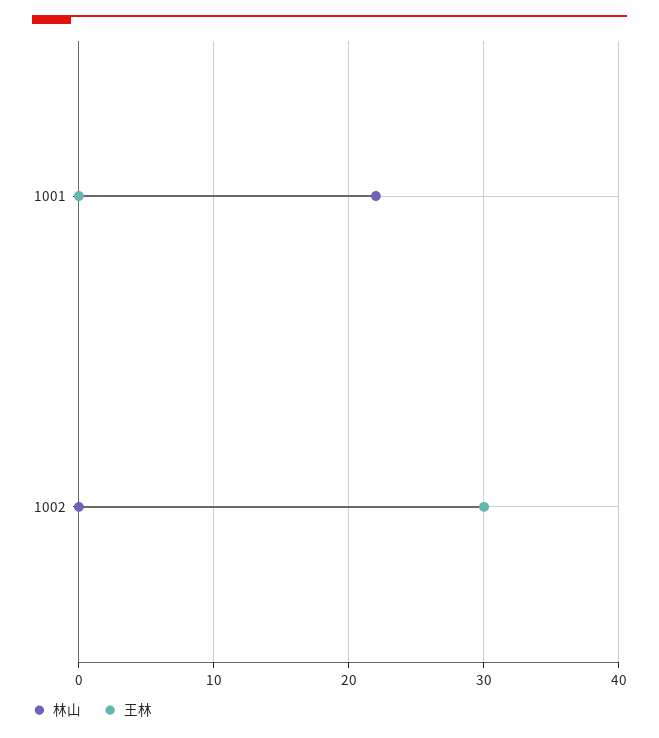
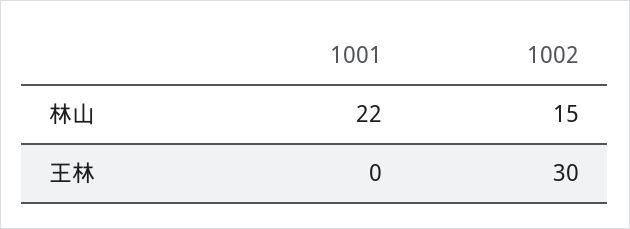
  {
    "林山": {
      "1001": 22,
-     "1002": 0
+     "1002": 15
    },
    "王林": {
      "1001": 0,
      "1002": 30
    }
  }

